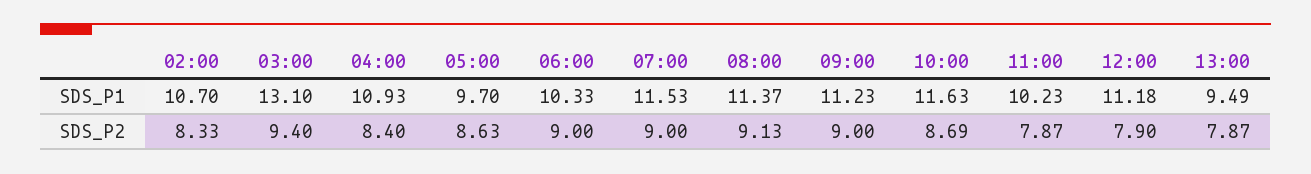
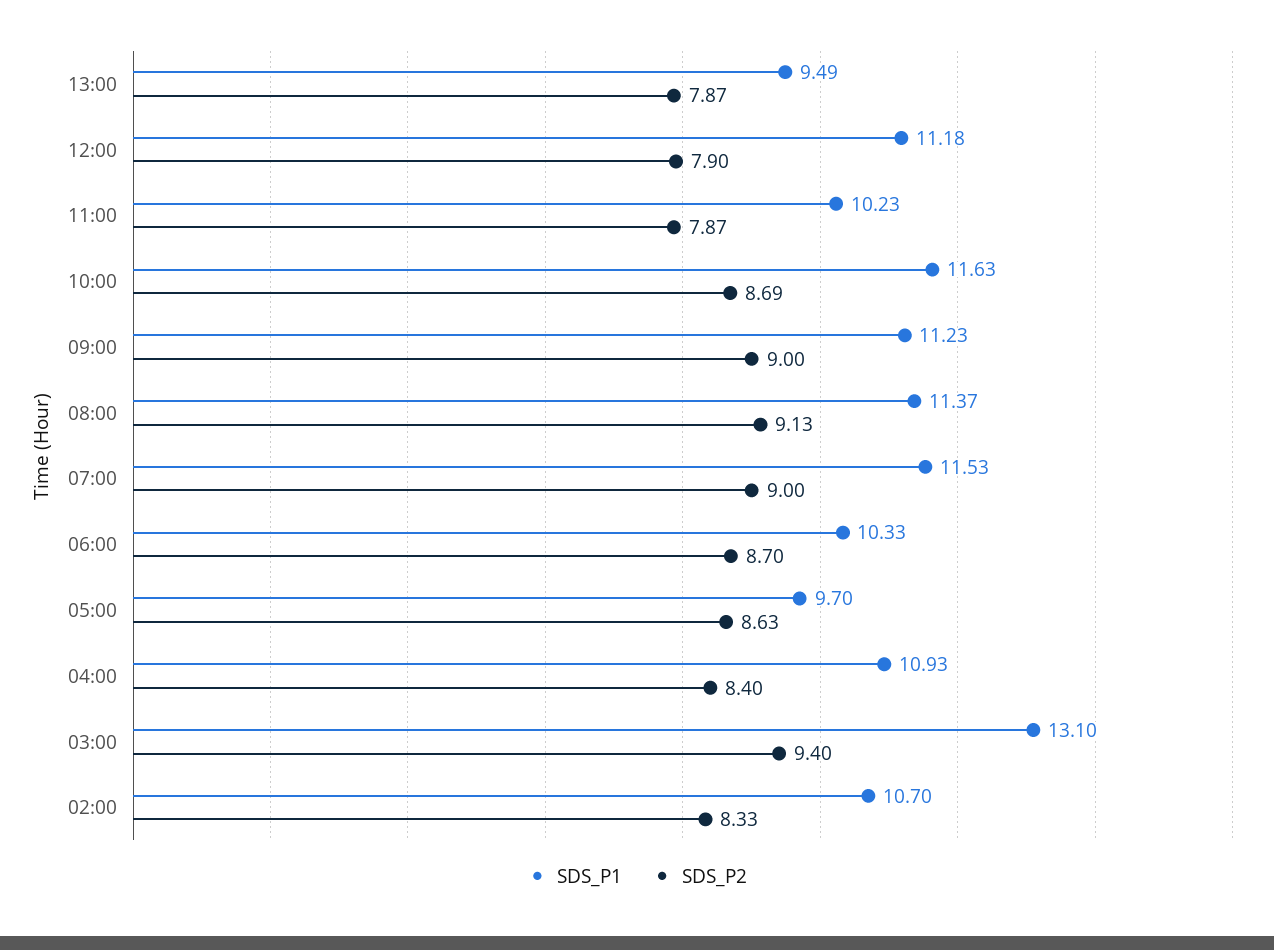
  {
    "SDS_P1": {
      "02:00": 10.7,
      "03:00": 13.1,
      "04:00": 10.93,
      "05:00": 9.7,
      "06:00": 10.33,
      "07:00": 11.53,
      "08:00": 11.37,
      "09:00": 11.23,
      "10:00": 11.63,
      "11:00": 10.23,
      "12:00": 11.18,
      "13:00": 9.49
    },
    "SDS_P2": {
      "02:00": 8.33,
      "03:00": 9.4,
      "04:00": 8.4,
      "05:00": 8.63,
-     "06:00": 9,
+     "06:00": 8.7,
      "07:00": 9,
      "08:00": 9.13,
      "09:00": 9,
      "10:00": 8.69,
      "11:00": 7.87,
      "12:00": 7.9,
      "13:00": 7.87
    }
  }

